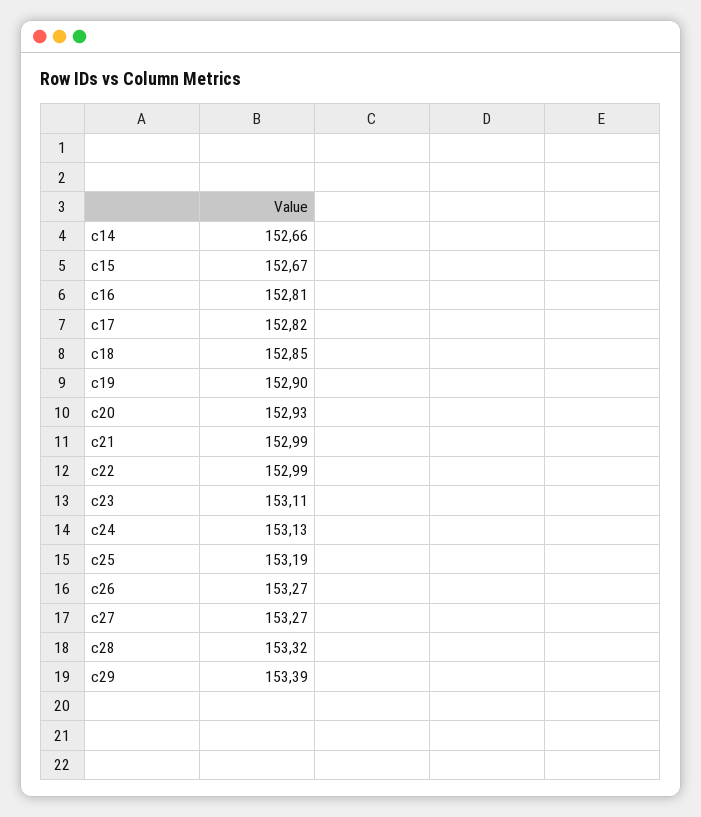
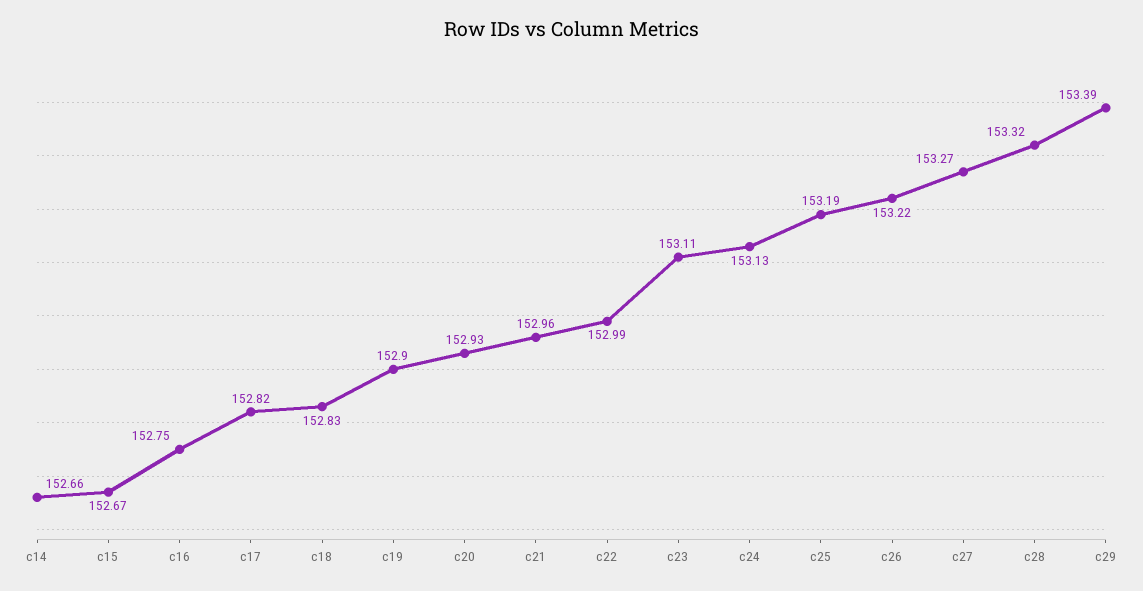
  {
    "c14": 152.66,
    "c15": 152.67,
-   "c16": 152.81,
+   "c16": 152.75,
    "c17": 152.82,
-   "c18": 152.85,
+   "c18": 152.83,
    "c19": 152.9,
    "c20": 152.93,
-   "c21": 152.99,
+   "c21": 152.96,
    "c22": 152.99,
    "c23": 153.11,
    "c24": 153.13,
    "c25": 153.19,
-   "c26": 153.27,
+   "c26": 153.22,
    "c27": 153.27,
    "c28": 153.32,
    "c29": 153.39
  }

